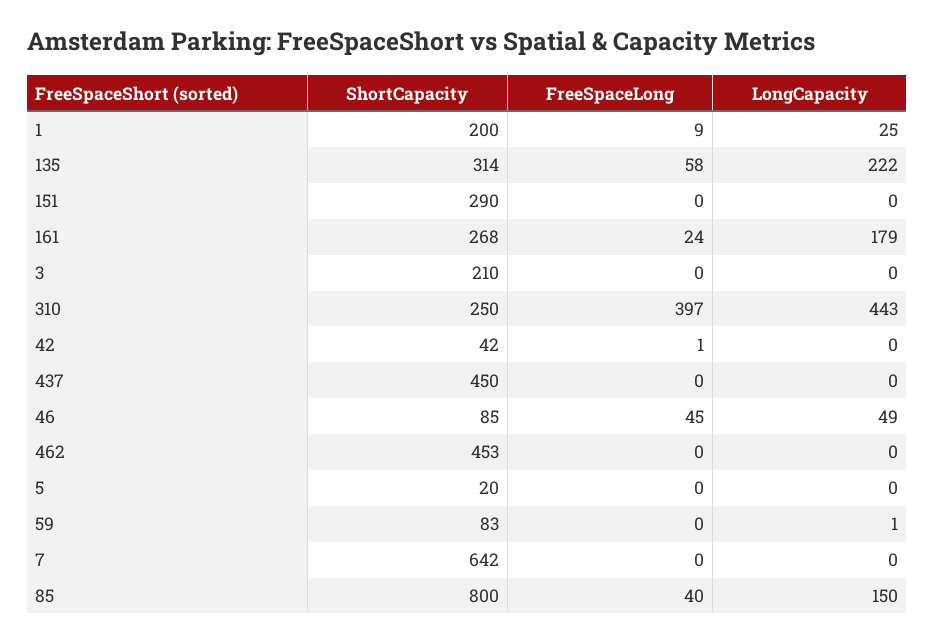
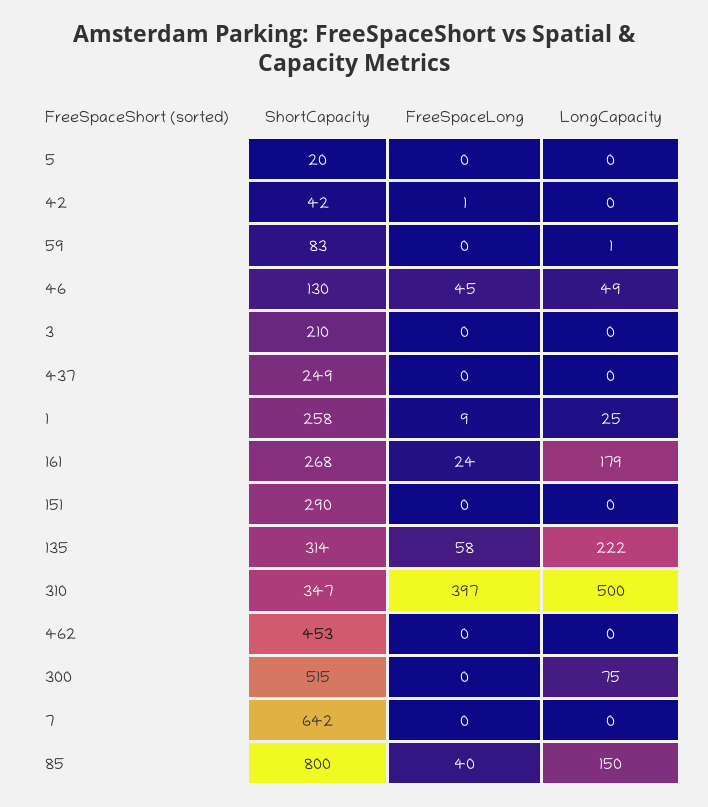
  {
    "ShortCapacity": {
-     "1": 200,
+     "1": 258,
      "135": 314,
      "151": 290,
      "161": 268,
      "3": 210,
-     "310": 250,
+     "310": 347,
      "42": 42,
-     "437": 450,
+     "437": 249,
-     "46": 85,
+     "46": 130,
      "462": 453,
      "5": 20,
      "59": 83,
      "7": 642,
-     "85": 800
+     "85": 800,
+     "300": 515
    },
    "FreeSpaceLong": {
      "1": 9,
      "135": 58,
      "151": 0,
      "161": 24,
      "3": 0,
      "310": 397,
      "42": 1,
      "437": 0,
      "46": 45,
      "462": 0,
      "5": 0,
      "59": 0,
      "7": 0,
-     "85": 40
+     "85": 40,
+     "300": 0
    },
    "LongCapacity": {
      "1": 25,
      "135": 222,
      "151": 0,
      "161": 179,
      "3": 0,
-     "310": 443,
+     "310": 500,
      "42": 0,
      "437": 0,
      "46": 49,
      "462": 0,
      "5": 0,
      "59": 1,
      "7": 0,
-     "85": 150
+     "85": 150,
+     "300": 75
    }
  }

